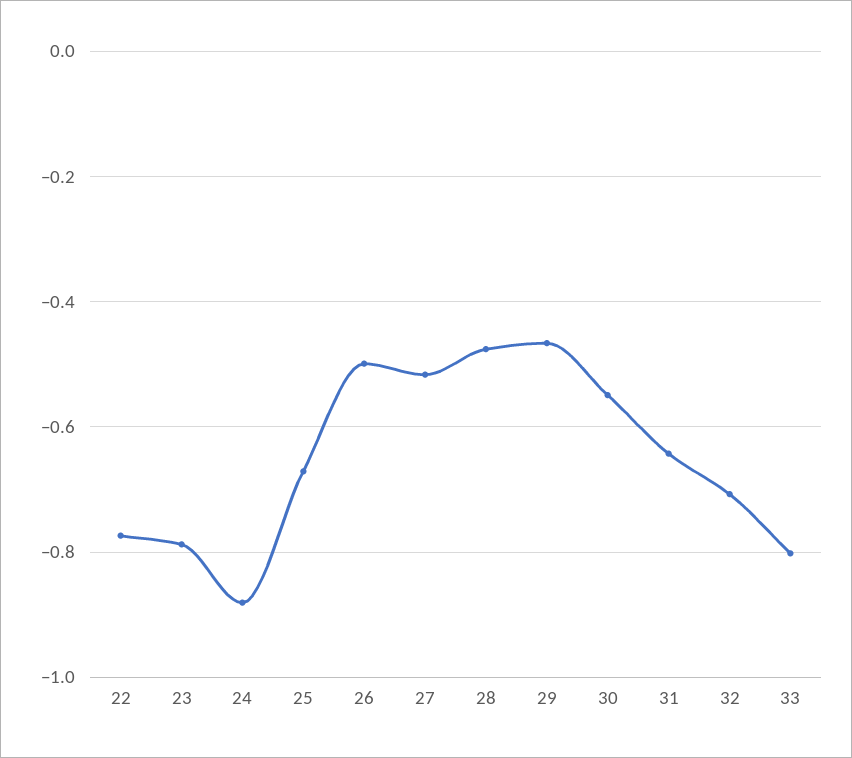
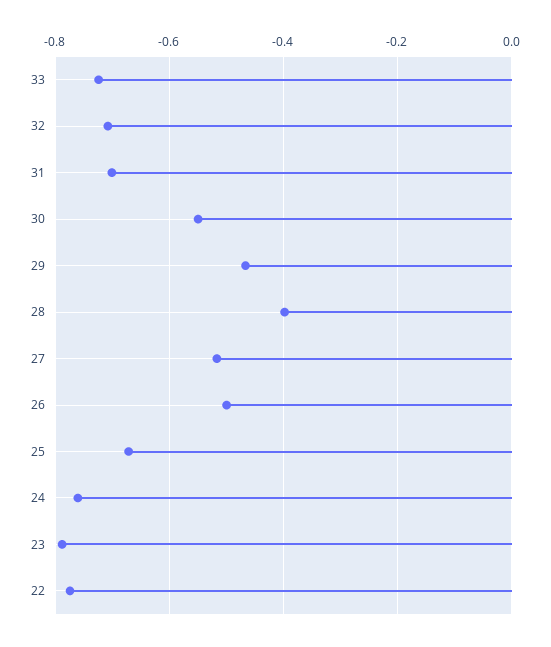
  {
    "22": -0.78,
    "23": -0.78,
-   "24": -0.88,
+   "24": -0.76,
    "25": -0.68,
    "26": -0.5,
    "27": -0.52,
-   "28": -0.48,
+   "28": -0.4,
    "29": -0.46,
    "30": -0.54,
-   "31": -0.64,
+   "31": -0.7,
    "32": -0.7,
-   "33": -0.8
+   "33": -0.72
  }

